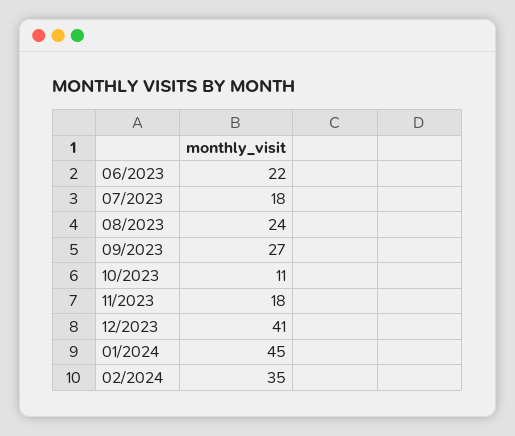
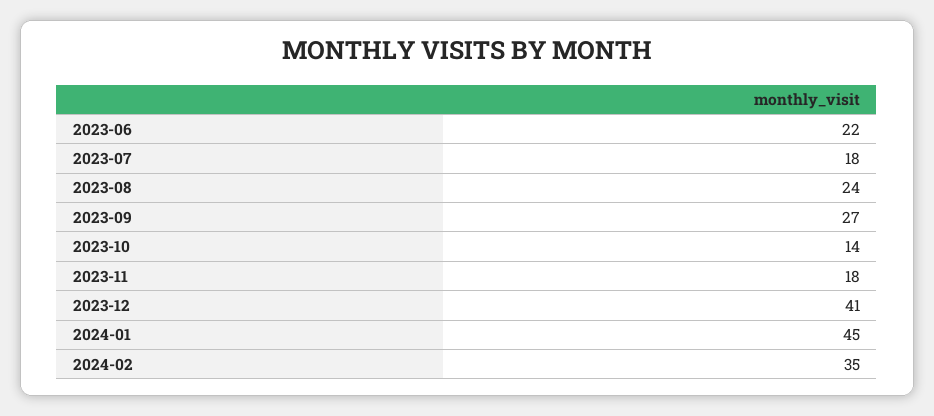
  {
    "06/2023": 22,
    "07/2023": 18,
    "08/2023": 24,
    "09/2023": 27,
-   "10/2023": 11,
+   "10/2023": 14,
    "11/2023": 18,
    "12/2023": 41,
    "01/2024": 45,
    "02/2024": 35
  }

